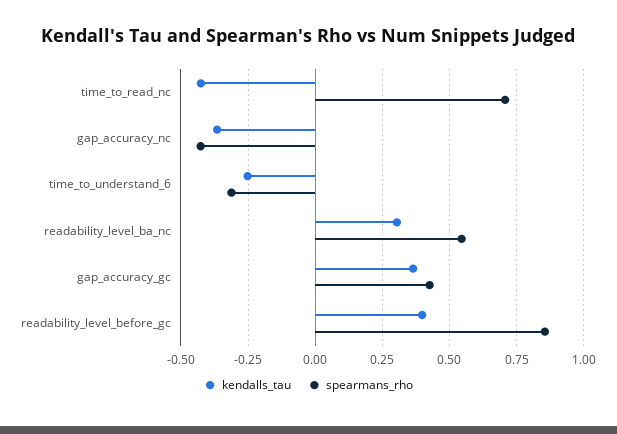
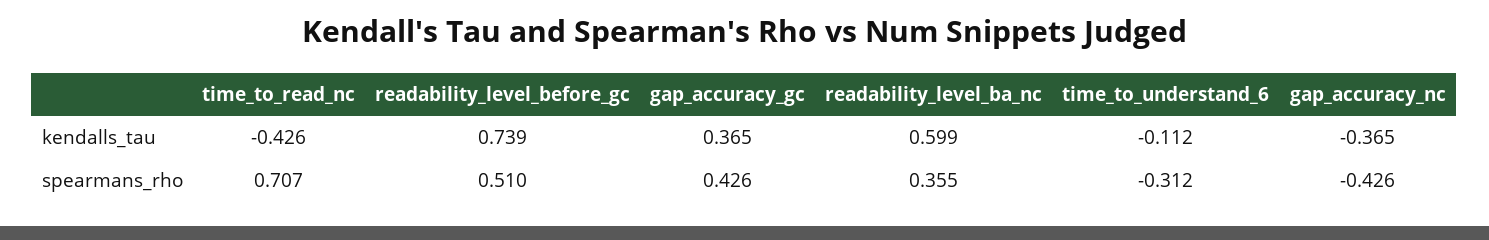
  {
    "kendalls_tau": {
      "time_to_read_nc": -0.426,
      "gap_accuracy_nc": -0.365,
-     "time_to_understand_6": -0.25,
+     "time_to_understand_6": -0.112,
-     "readability_level_ba_nc": 0.3,
+     "readability_level_ba_nc": 0.599,
      "gap_accuracy_gc": 0.365,
-     "readability_level_before_gc": 0.4
+     "readability_level_before_gc": 0.739
    },
    "spearmans_rho": {
      "time_to_read_nc": 0.707,
      "gap_accuracy_nc": -0.426,
      "time_to_understand_6": -0.312,
-     "readability_level_ba_nc": 0.55,
+     "readability_level_ba_nc": 0.355,
      "gap_accuracy_gc": 0.426,
-     "readability_level_before_gc": 0.85
+     "readability_level_before_gc": 0.51
    }
  }

